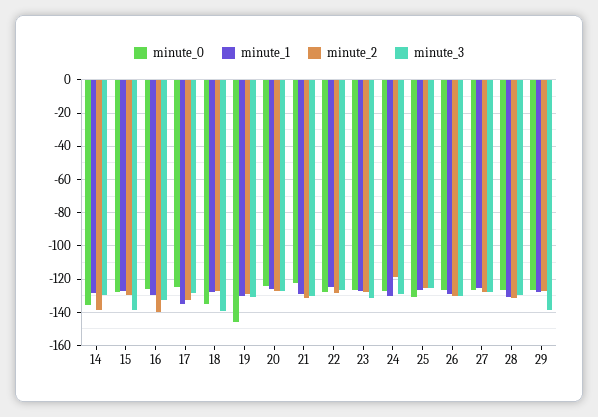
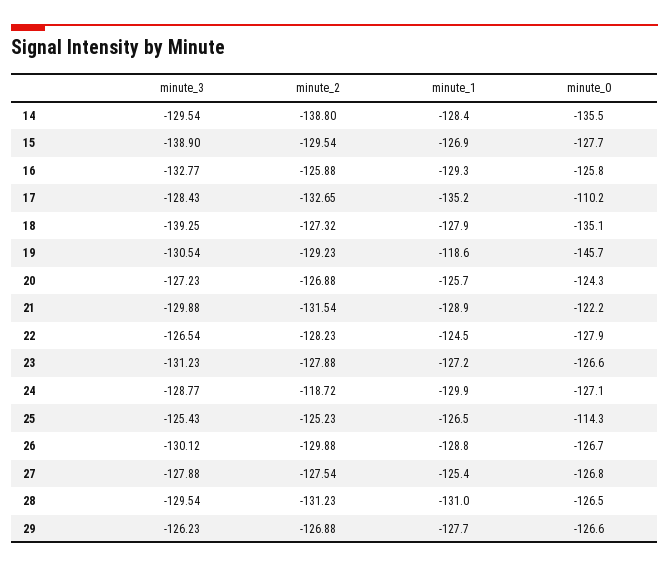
  {
    "minute_0": {
      "14": -135.5,
      "15": -127.7,
      "16": -125.8,
-     "17": -125,
+     "17": -110.2,
      "18": -135.1,
      "19": -145.7,
      "20": -124.3,
      "21": -122.2,
      "22": -127.9,
      "23": -126.6,
      "24": -127.1,
-     "25": -130,
+     "25": -114.3,
      "26": -126.7,
      "27": -126.8,
      "28": -126.5,
      "29": -126.6
    },
    "minute_1": {
      "14": -128.4,
      "15": -126.9,
      "16": -129.3,
      "17": -135.2,
      "18": -127.9,
-     "19": -130,
+     "19": -118.6,
      "20": -125.7,
      "21": -128.9,
      "22": -124.5,
      "23": -127.2,
      "24": -129.9,
      "25": -126.5,
      "26": -128.8,
      "27": -125.4,
      "28": -131,
      "29": -127.7
    },
    "minute_2": {
      "14": -138.8,
      "15": -129.54,
-     "16": -140,
+     "16": -125.88,
      "17": -132.65,
      "18": -127.32,
      "19": -129.23,
      "20": -126.88,
      "21": -131.54,
      "22": -128.23,
      "23": -127.88,
      "24": -118.72,
      "25": -125.23,
      "26": -129.88,
      "27": -127.54,
      "28": -131.23,
      "29": -126.88
    },
    "minute_3": {
      "14": -129.54,
      "15": -138.9,
      "16": -132.77,
      "17": -128.43,
      "18": -139.25,
      "19": -130.54,
      "20": -127.23,
      "21": -129.88,
      "22": -126.54,
      "23": -131.23,
      "24": -128.77,
      "25": -125.43,
      "26": -130.12,
      "27": -127.88,
      "28": -129.54,
-     "29": -140
+     "29": -126.23
    }
  }

